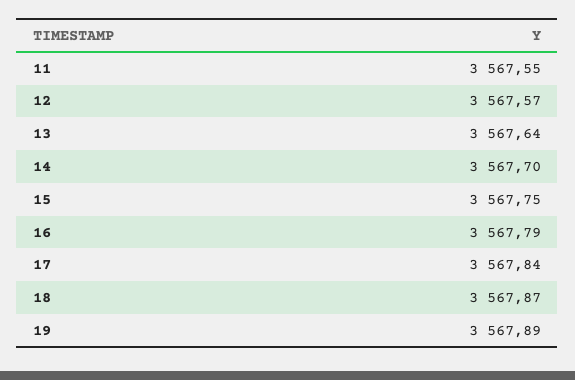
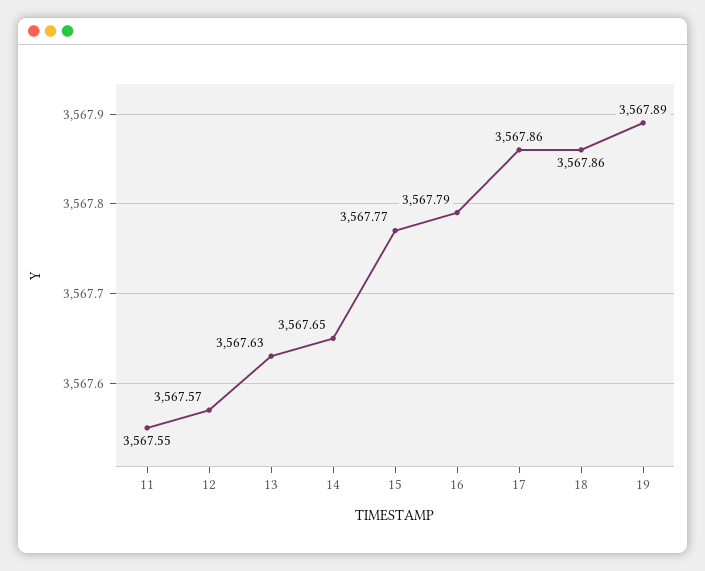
  {
    "11": 3567.55,
    "12": 3567.57,
-   "13": 3567.64,
+   "13": 3567.63,
-   "14": 3567.7,
+   "14": 3567.65,
-   "15": 3567.75,
+   "15": 3567.77,
    "16": 3567.79,
-   "17": 3567.84,
+   "17": 3567.86,
-   "18": 3567.87,
+   "18": 3567.86,
    "19": 3567.89
  }

